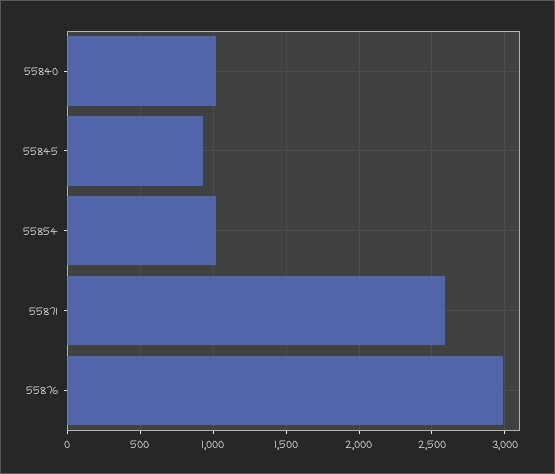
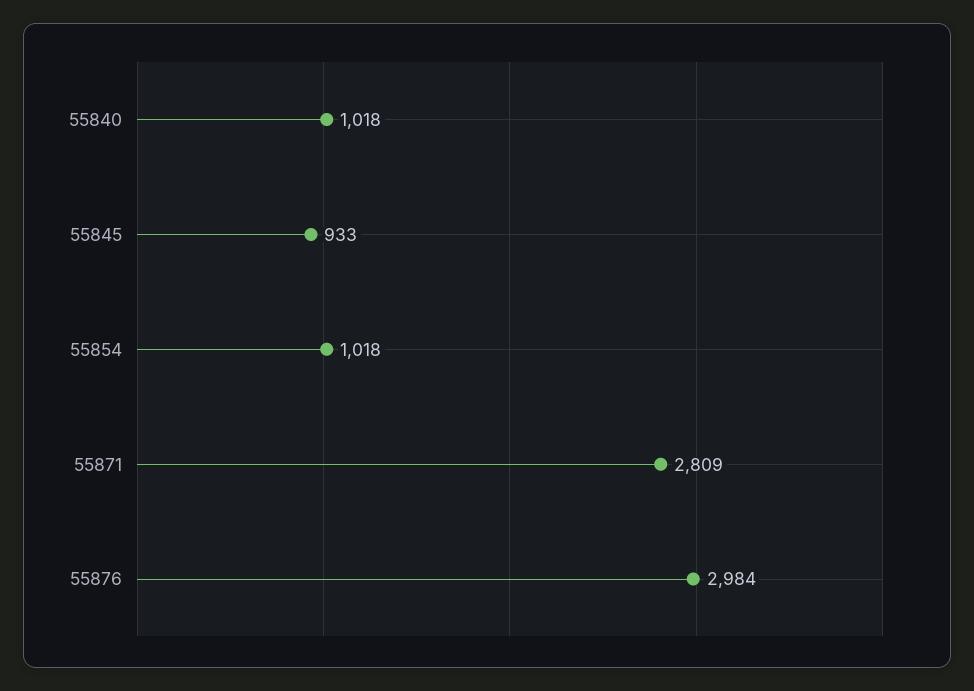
  {
    "55840": 1018,
    "55845": 933,
    "55854": 1018,
-   "55871": 2600,
+   "55871": 2809,
    "55876": 2984
  }

